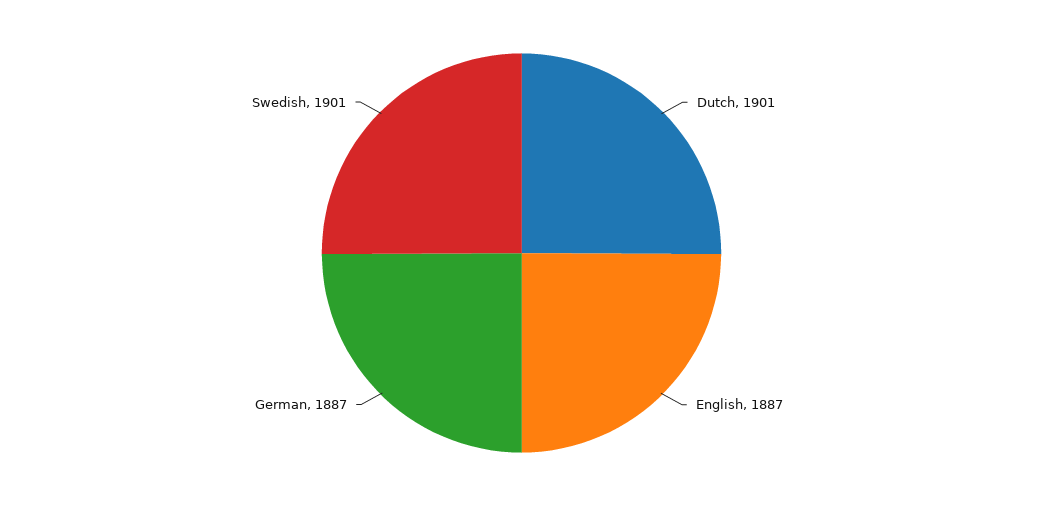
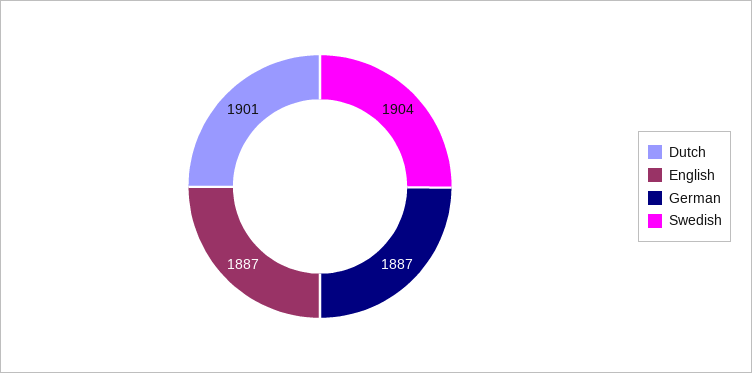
  {
    "Dutch": 1901,
    "English": 1887,
    "German": 1887,
-   "Swedish": 1901
+   "Swedish": 1904
  }

